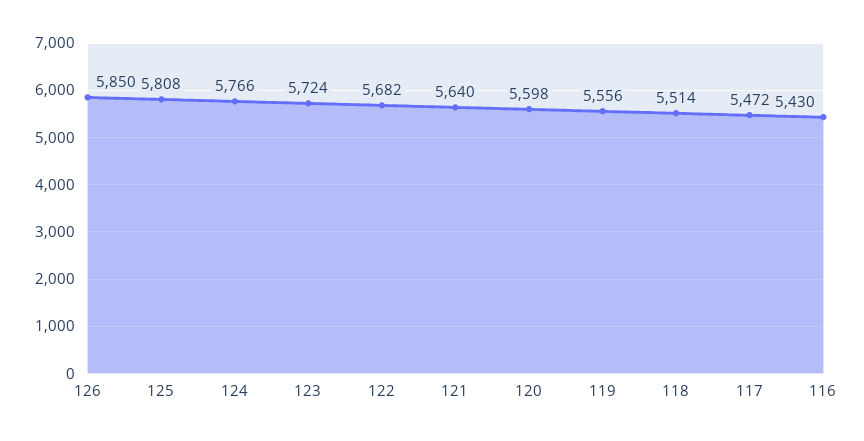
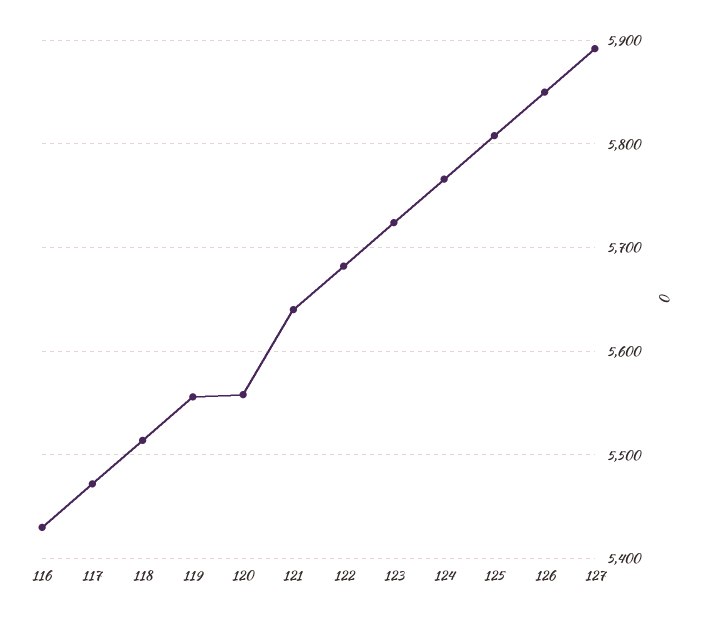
  {
    "126": 5850,
    "125": 5808,
    "124": 5766,
    "123": 5724,
    "122": 5682,
    "121": 5640,
-   "120": 5598,
+   "120": 5560,
    "119": 5556,
    "118": 5514,
    "117": 5472,
-   "116": 5430
+   "116": 5430,
+   "127": 5890
  }

